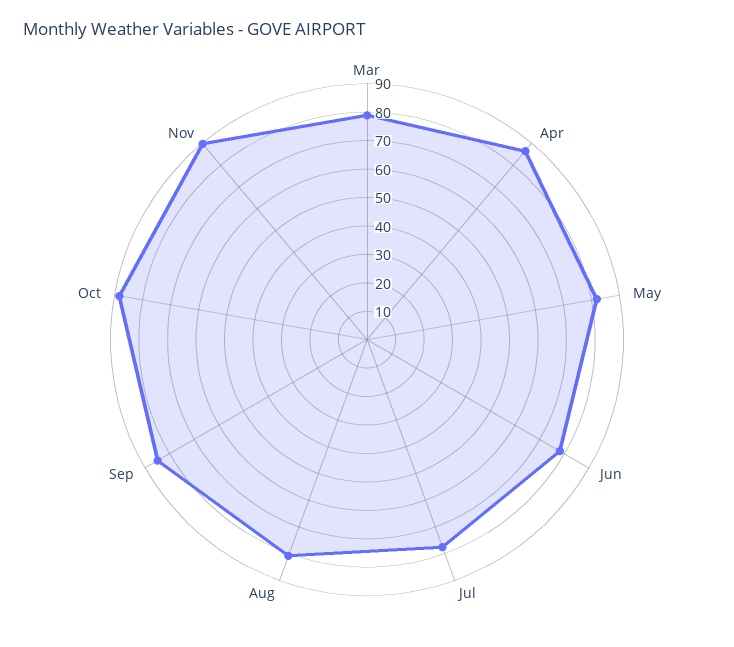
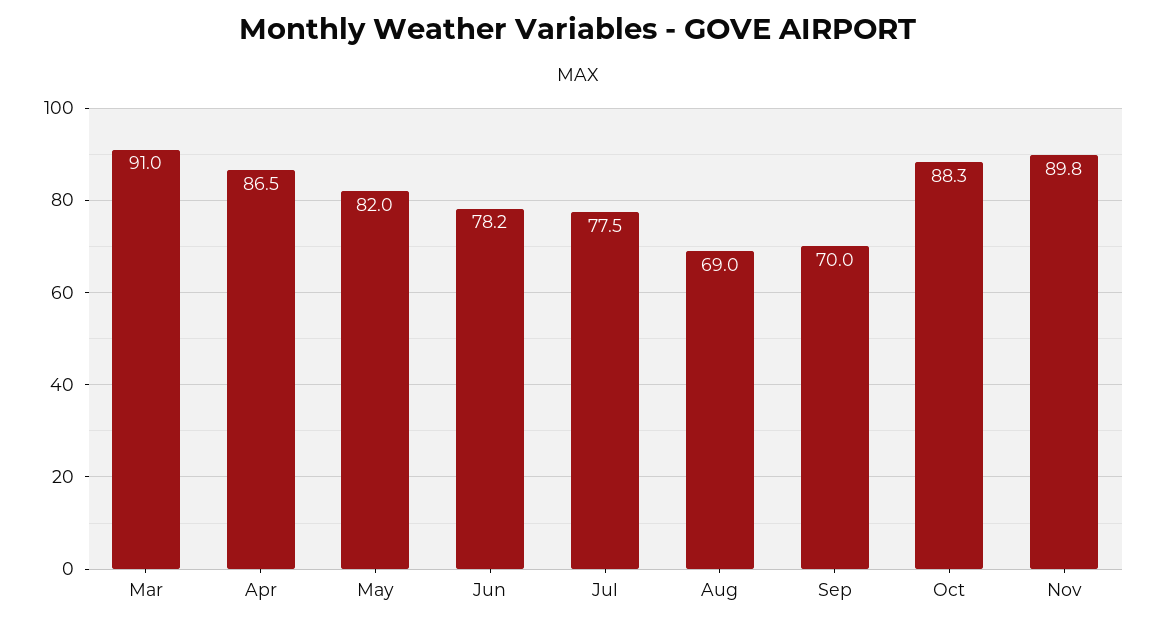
  {
-   "Mar": 80,
+   "Mar": 91,
    "Apr": 86.5,
    "May": 82,
    "Jun": 78.2,
    "Jul": 77.5,
-   "Aug": 80,
+   "Aug": 69,
-   "Sep": 85,
+   "Sep": 70,
    "Oct": 88.3,
    "Nov": 89.8
  }

